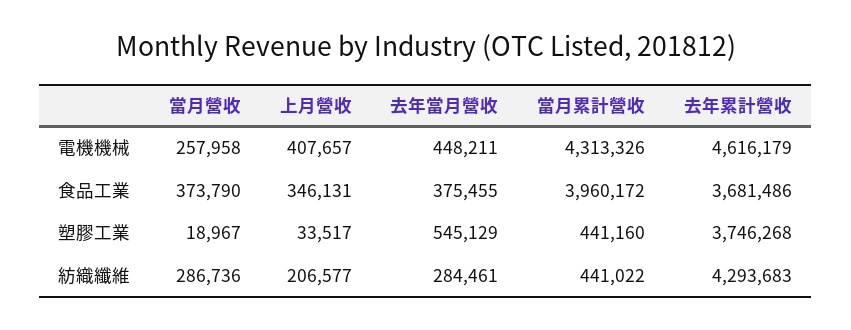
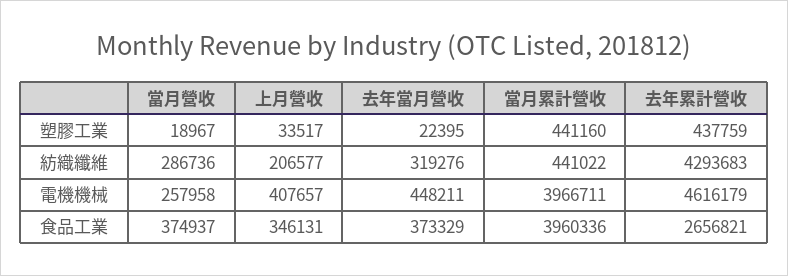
  {
    "當月營收": {
      "電機機械": 257958,
-     "食品工業": 373790,
+     "食品工業": 374937,
      "塑膠工業": 18967,
      "紡織纖維": 286736
    },
    "上月營收": {
      "電機機械": 407657,
      "食品工業": 346131,
      "塑膠工業": 33517,
      "紡織纖維": 206577
    },
    "去年當月營收": {
      "電機機械": 448211,
-     "食品工業": 375455,
+     "食品工業": 373329,
-     "塑膠工業": 545129,
+     "塑膠工業": 22395,
-     "紡織纖維": 284461
+     "紡織纖維": 319276
    },
    "當月累計營收": {
-     "電機機械": 4313326,
+     "電機機械": 3966711,
-     "食品工業": 3960172,
+     "食品工業": 3960336,
      "塑膠工業": 441160,
      "紡織纖維": 441022
    },
    "去年累計營收": {
      "電機機械": 4616179,
-     "食品工業": 3681486,
+     "食品工業": 2656821,
-     "塑膠工業": 3746268,
+     "塑膠工業": 437759,
      "紡織纖維": 4293683
    }
  }

